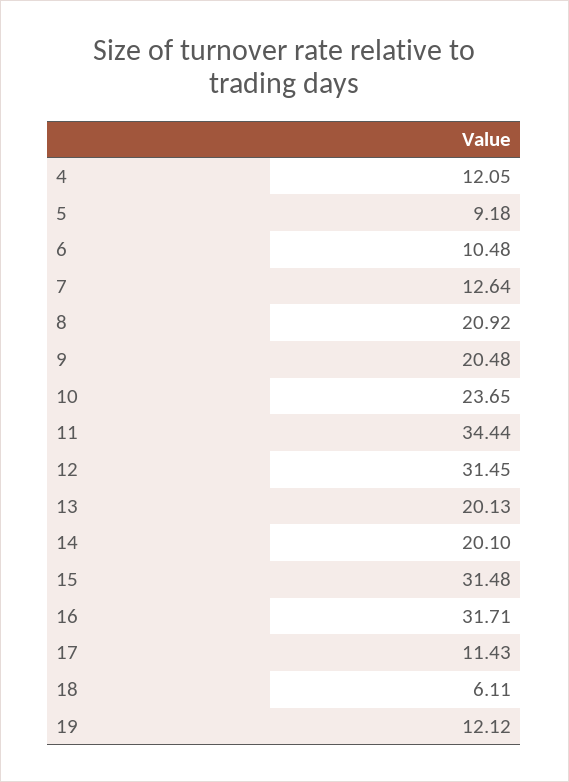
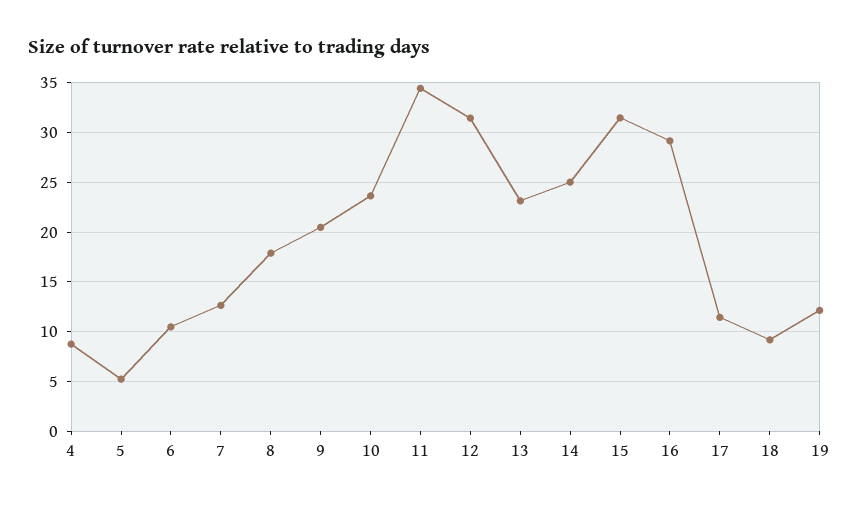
  {
-   "4": 12.05,
+   "4": 9,
-   "5": 9.18,
+   "5": 5,
    "6": 10.48,
    "7": 12.64,
-   "8": 20.92,
+   "8": 18,
    "9": 20.48,
    "10": 23.65,
    "11": 34.44,
    "12": 31.45,
-   "13": 20.13,
+   "13": 23,
-   "14": 20.1,
+   "14": 25,
    "15": 31.48,
-   "16": 31.71,
+   "16": 29,
    "17": 11.43,
-   "18": 6.11,
+   "18": 9,
    "19": 12.12
  }

